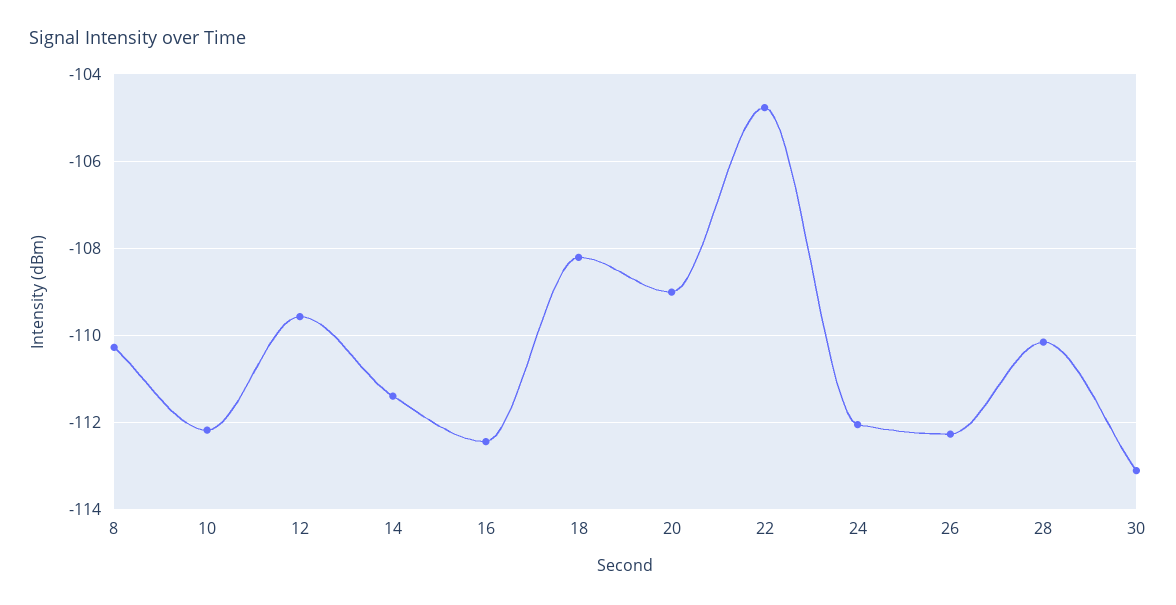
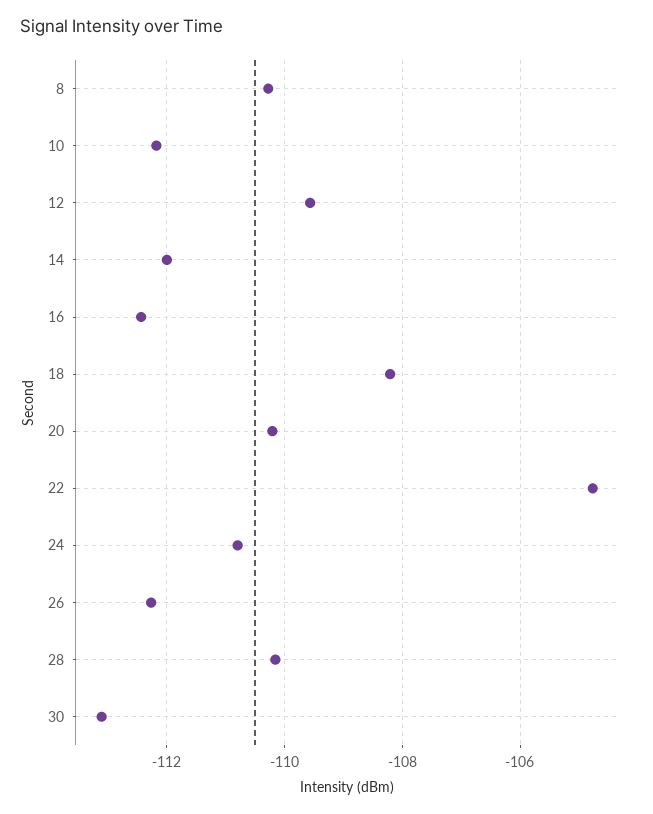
  {
    "8": -110.2,
    "10": -112.2,
    "12": -109.6,
-   "14": -111.4,
+   "14": -112,
    "16": -112.4,
    "18": -108.2,
-   "20": -109,
+   "20": -110.2,
    "22": -104.8,
-   "24": -112,
+   "24": -110.8,
    "26": -112.2,
    "28": -110.2,
    "30": -113.2
  }

